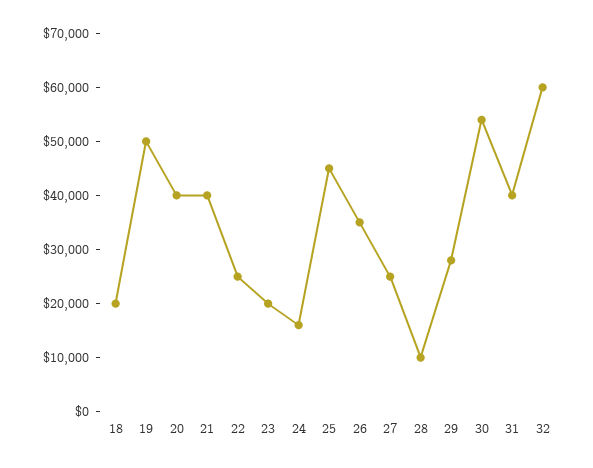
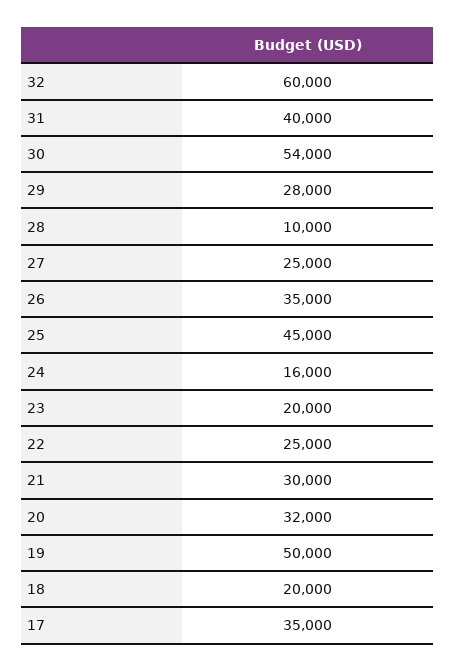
  {
    "18": 20000,
    "19": 50000,
-   "20": 40000,
+   "20": 32000,
-   "21": 40000,
+   "21": 30000,
    "22": 25000,
    "23": 20000,
    "24": 16000,
    "25": 45000,
    "26": 35000,
    "27": 25000,
    "28": 10000,
    "29": 28000,
    "30": 54000,
    "31": 40000,
-   "32": 60000
+   "32": 60000,
+   "17": 35000
  }

